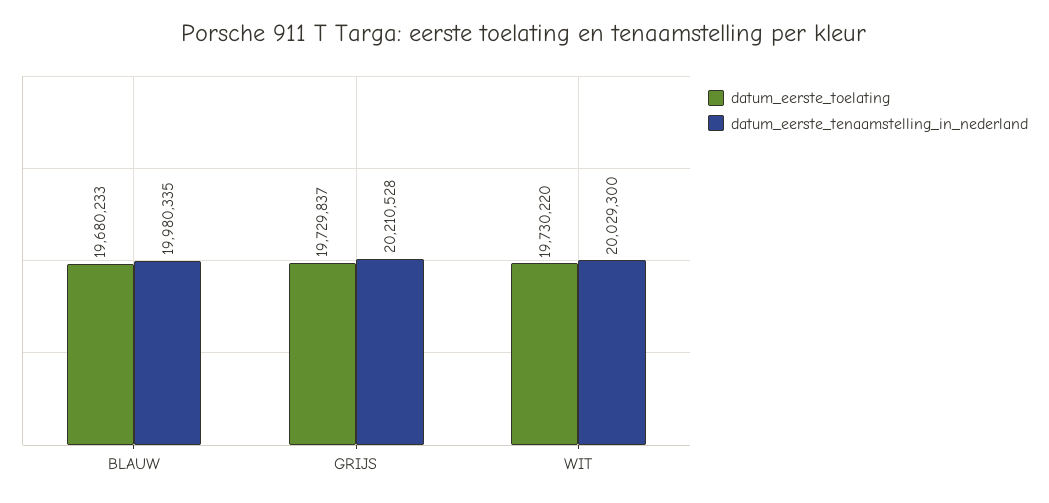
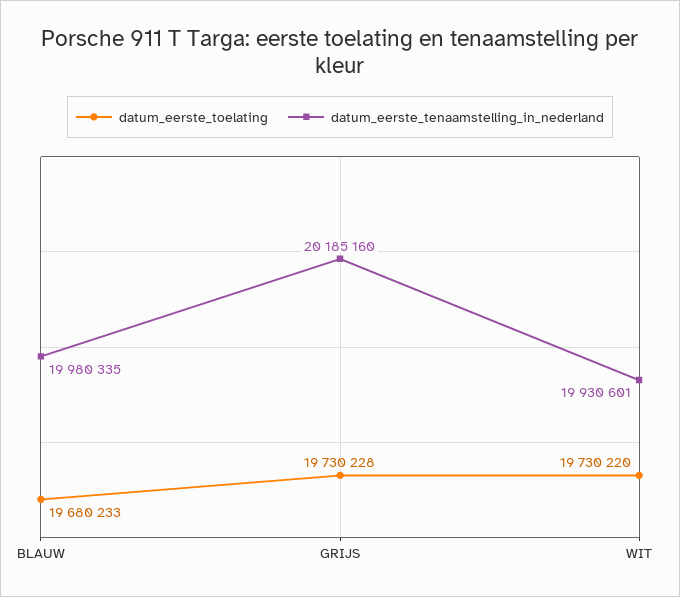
  {
    "datum_eerste_toelating": {
      "BLAUW": 19680233,
-     "GRIJS": 19729837,
+     "GRIJS": 19730228,
      "WIT": 19730220
    },
    "datum_eerste_tenaamstelling_in_nederland": {
      "BLAUW": 19980335,
-     "GRIJS": 20210528,
+     "GRIJS": 20185160,
-     "WIT": 20029300
+     "WIT": 19930601
    }
  }

